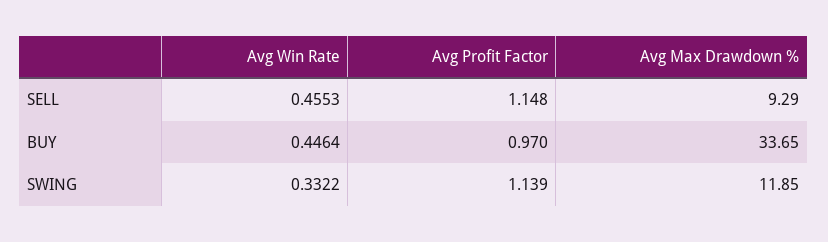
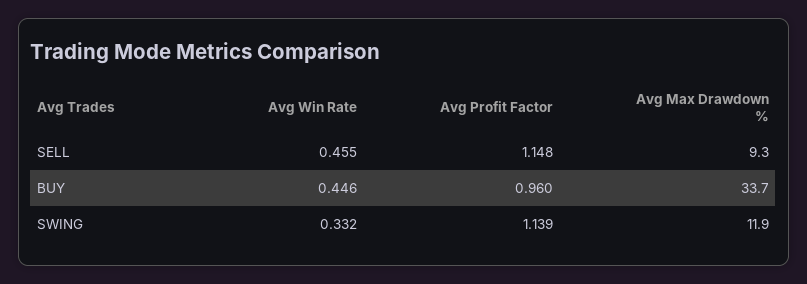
  {
    "Avg Win Rate": {
      "SELL": 0.4553,
      "BUY": 0.4464,
      "SWING": 0.3322
    },
    "Avg Profit Factor": {
      "SELL": 1.148,
-     "BUY": 0.97,
+     "BUY": 0.96,
      "SWING": 1.139
    },
    "Avg Max Drawdown %": {
      "SELL": 9.29,
      "BUY": 33.65,
      "SWING": 11.85
    }
  }

